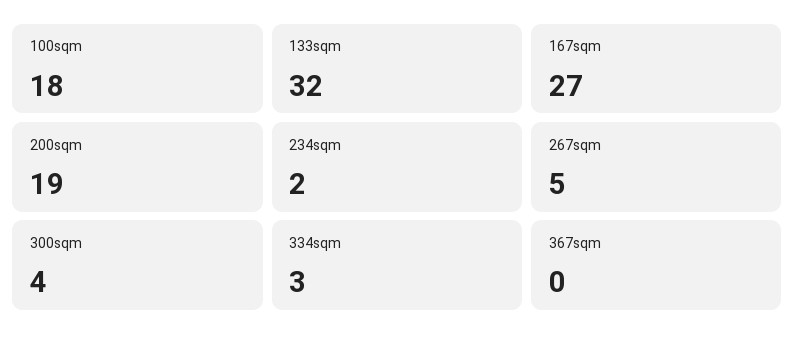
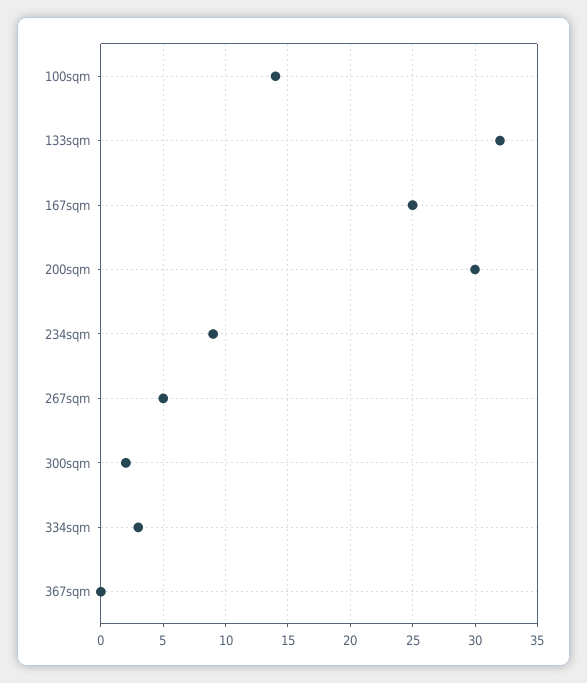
  {
-   "100sqm": 18,
+   "100sqm": 14,
    "133sqm": 32,
-   "167sqm": 27,
+   "167sqm": 25,
-   "200sqm": 19,
+   "200sqm": 30,
-   "234sqm": 2,
+   "234sqm": 9,
    "267sqm": 5,
-   "300sqm": 4,
+   "300sqm": 2,
    "334sqm": 3,
    "367sqm": 0
  }

